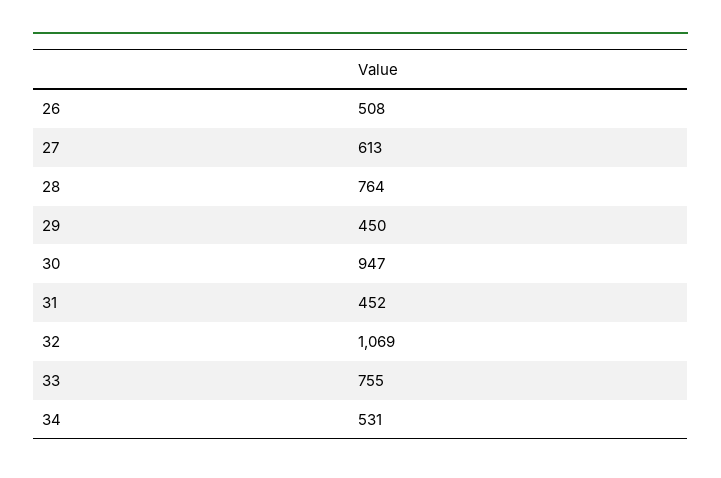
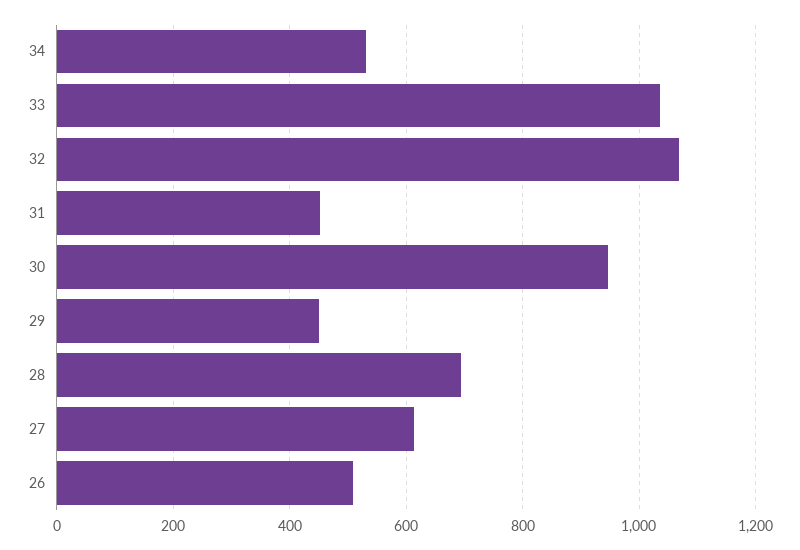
  {
    "26": 508,
    "27": 613,
-   "28": 764,
+   "28": 700,
    "29": 450,
    "30": 947,
    "31": 452,
    "32": 1069,
-   "33": 755,
+   "33": 1040,
    "34": 531
  }

